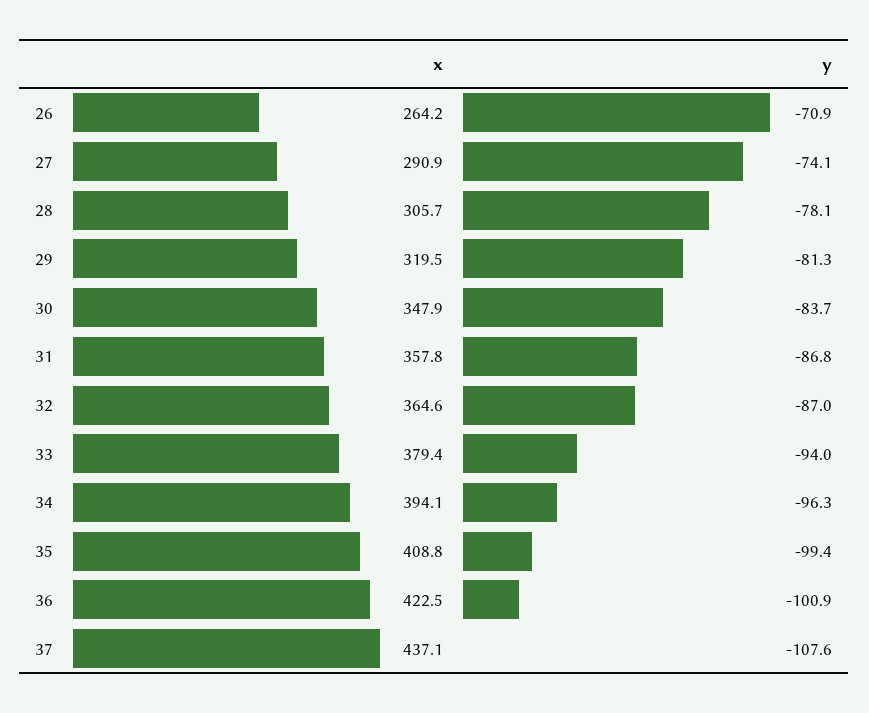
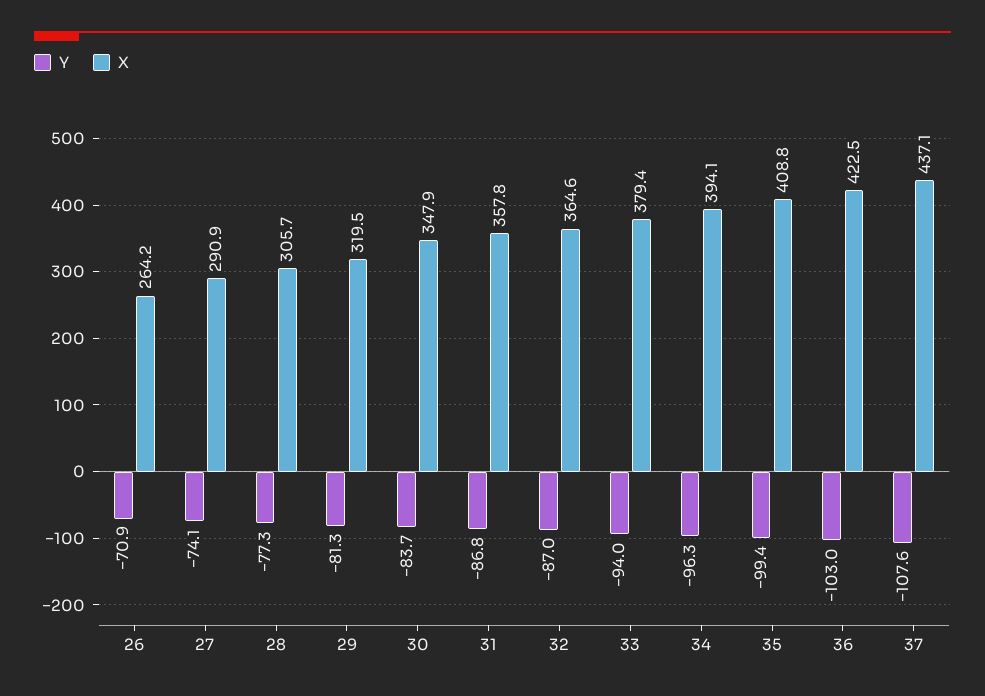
  {
    "x": {
      "26": 264.2,
      "27": 290.9,
      "28": 305.7,
      "29": 319.5,
      "30": 347.9,
      "31": 357.8,
      "32": 364.6,
      "33": 379.4,
      "34": 394.1,
      "35": 408.8,
      "36": 422.5,
      "37": 437.1
    },
    "y": {
      "26": -70.9,
      "27": -74.1,
-     "28": -78.1,
+     "28": -77.3,
      "29": -81.3,
      "30": -83.7,
      "31": -86.8,
      "32": -87,
      "33": -94,
      "34": -96.3,
      "35": -99.4,
-     "36": -100.9,
+     "36": -103,
      "37": -107.6
    }
  }

